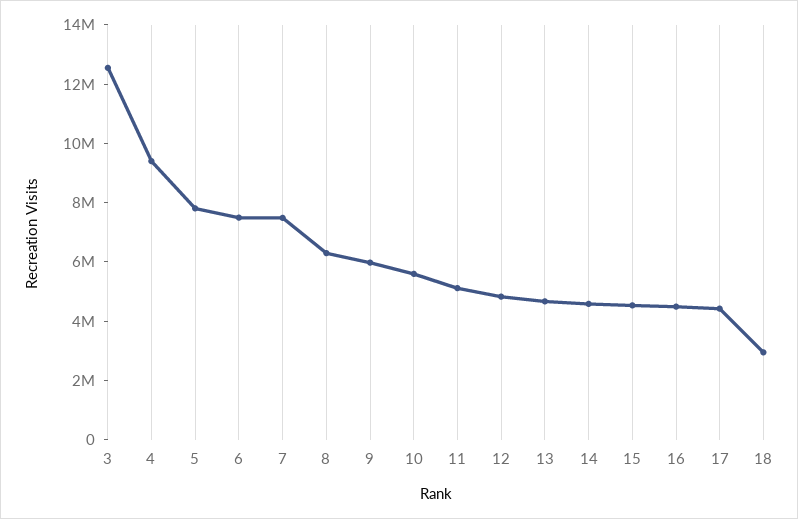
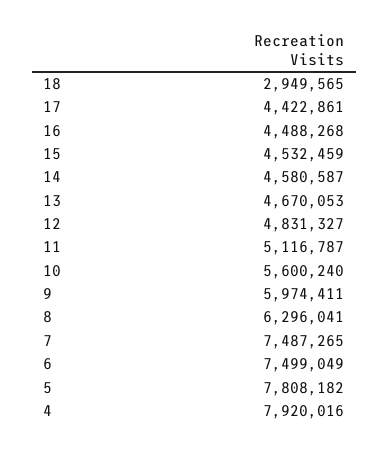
  {
-   "3": 12500000,
-   "4": 9500000,
+   "4": 7920016,
    "5": 7808182,
    "6": 7499049,
    "7": 7487265,
    "8": 6296041,
    "9": 5974411,
    "10": 5600240,
    "11": 5116787,
    "12": 4831327,
    "13": 4670053,
    "14": 4580587,
    "15": 4532459,
    "16": 4488268,
    "17": 4422861,
    "18": 2949565
  }

